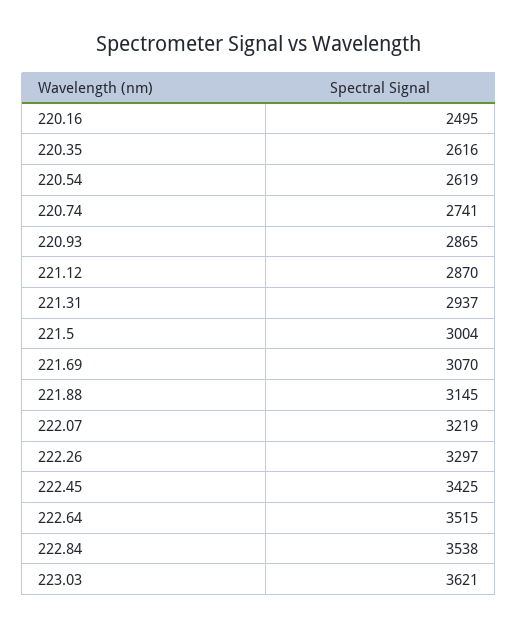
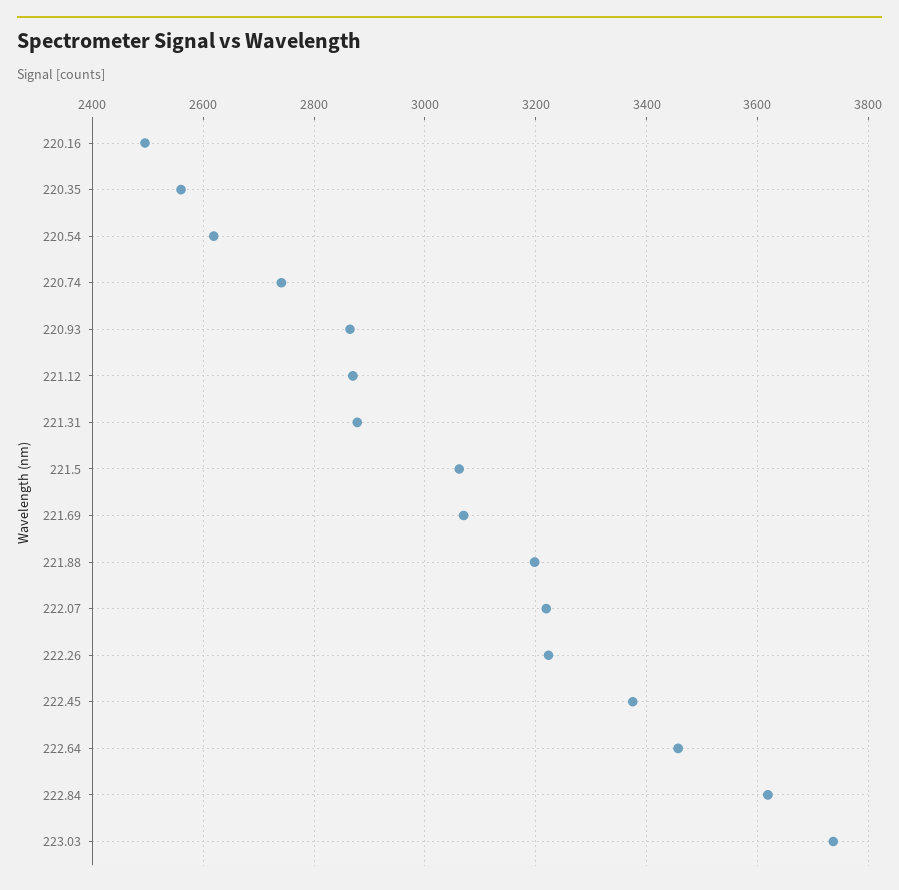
  {
    "220.16": 2495,
-   "220.35": 2616,
+   "220.35": 2560,
    "220.54": 2619,
    "220.74": 2741,
    "220.93": 2865,
    "221.12": 2870,
-   "221.31": 2937,
+   "221.31": 2880,
-   "221.5": 3004,
+   "221.5": 3060,
    "221.69": 3070,
-   "221.88": 3145,
+   "221.88": 3200,
    "222.07": 3219,
-   "222.26": 3297,
+   "222.26": 3220,
-   "222.45": 3425,
+   "222.45": 3380,
-   "222.64": 3515,
+   "222.64": 3460,
-   "222.84": 3538,
+   "222.84": 3620,
-   "223.03": 3621
+   "223.03": 3740
  }

